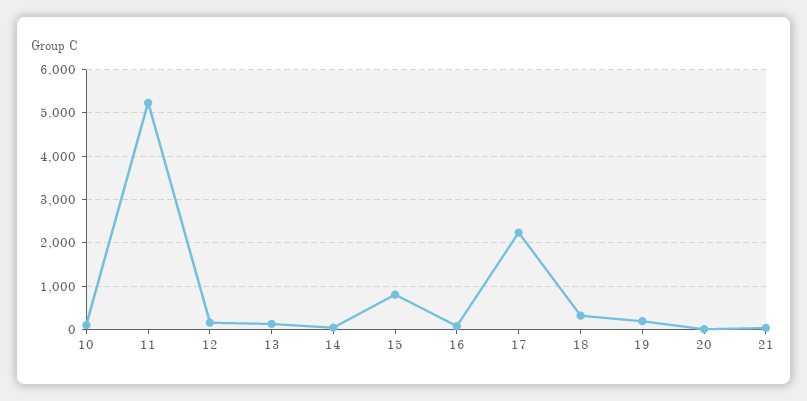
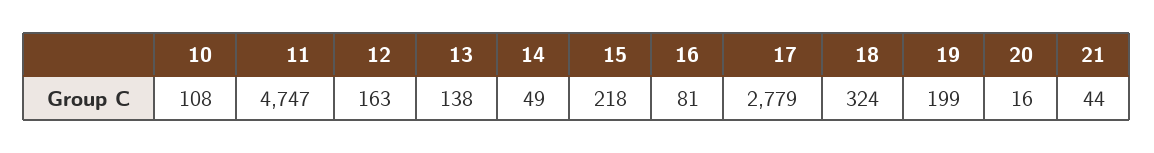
  {
    "10": 108,
-   "11": 5200,
+   "11": 4747,
    "12": 163,
    "13": 138,
    "14": 49,
-   "15": 800,
+   "15": 218,
    "16": 81,
-   "17": 2200,
+   "17": 2779,
    "18": 324,
    "19": 199,
    "20": 16,
    "21": 44
  }

